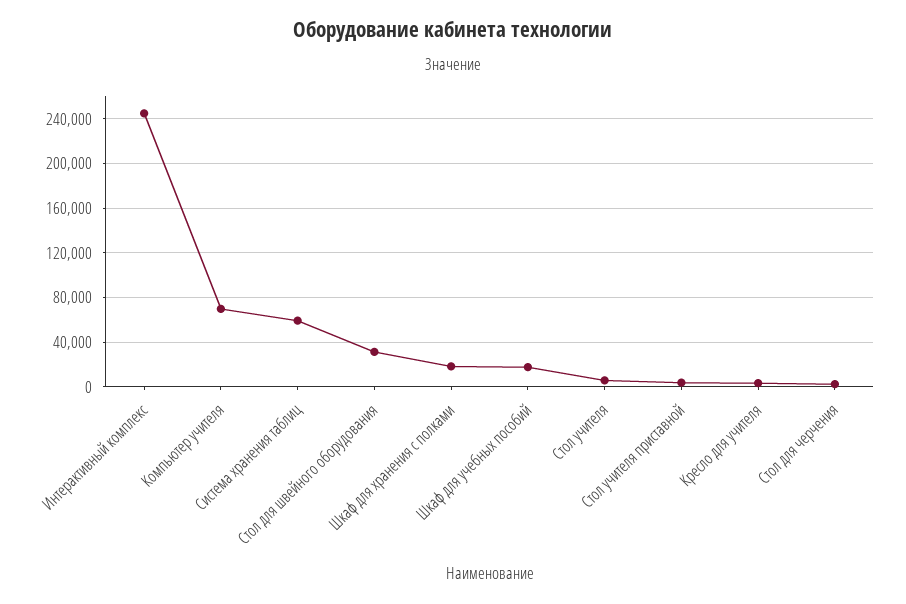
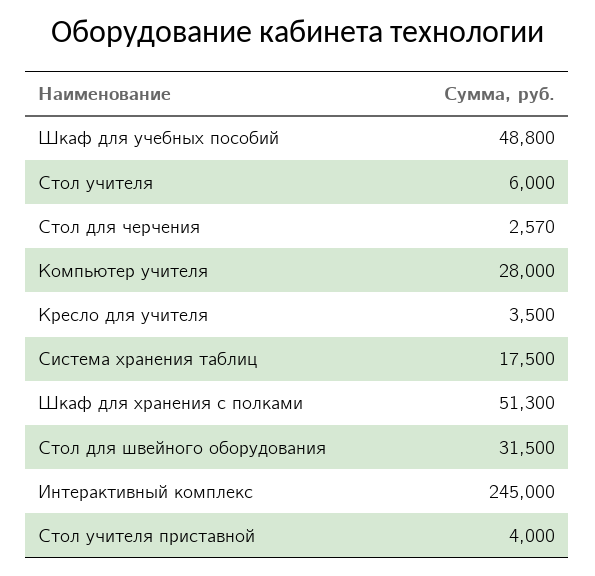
  {
    "Интерактивный комплекс": 245000,
-   "Компьютер учителя": 70000,
+   "Компьютер учителя": 28000,
-   "Система хранения таблиц": 60000,
+   "Система хранения таблиц": 17500,
    "Стол для швейного оборудования": 31500,
-   "Шкаф для хранения с полками": 20000,
+   "Шкаф для хранения с полками": 51300,
-   "Шкаф для учебных пособий": 20000,
+   "Шкаф для учебных пособий": 48800,
    "Стол учителя": 6000,
    "Стол учителя приставной": 4000,
    "Кресло для учителя": 3500,
    "Стол для черчения": 2570
  }

